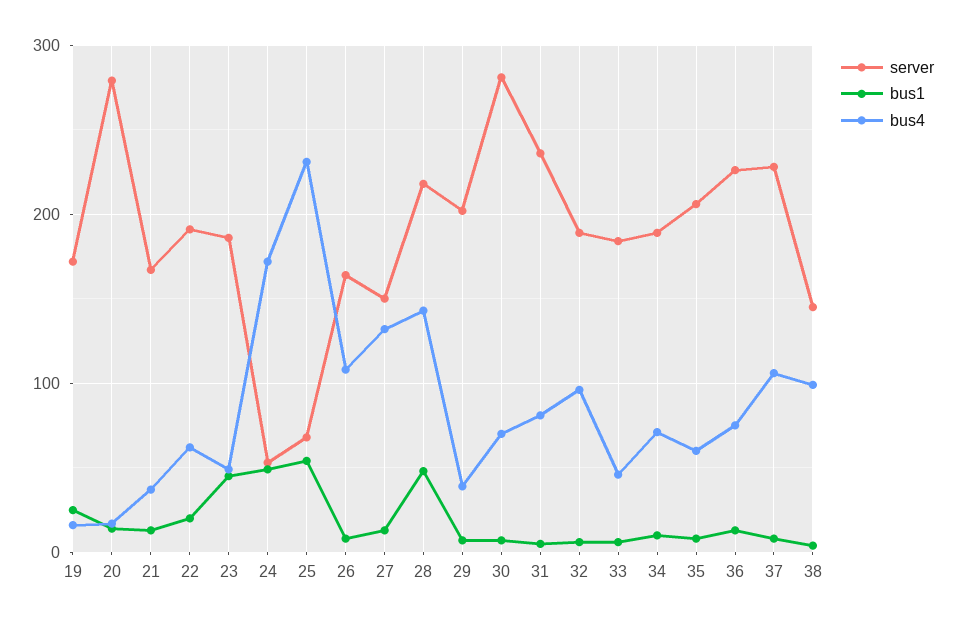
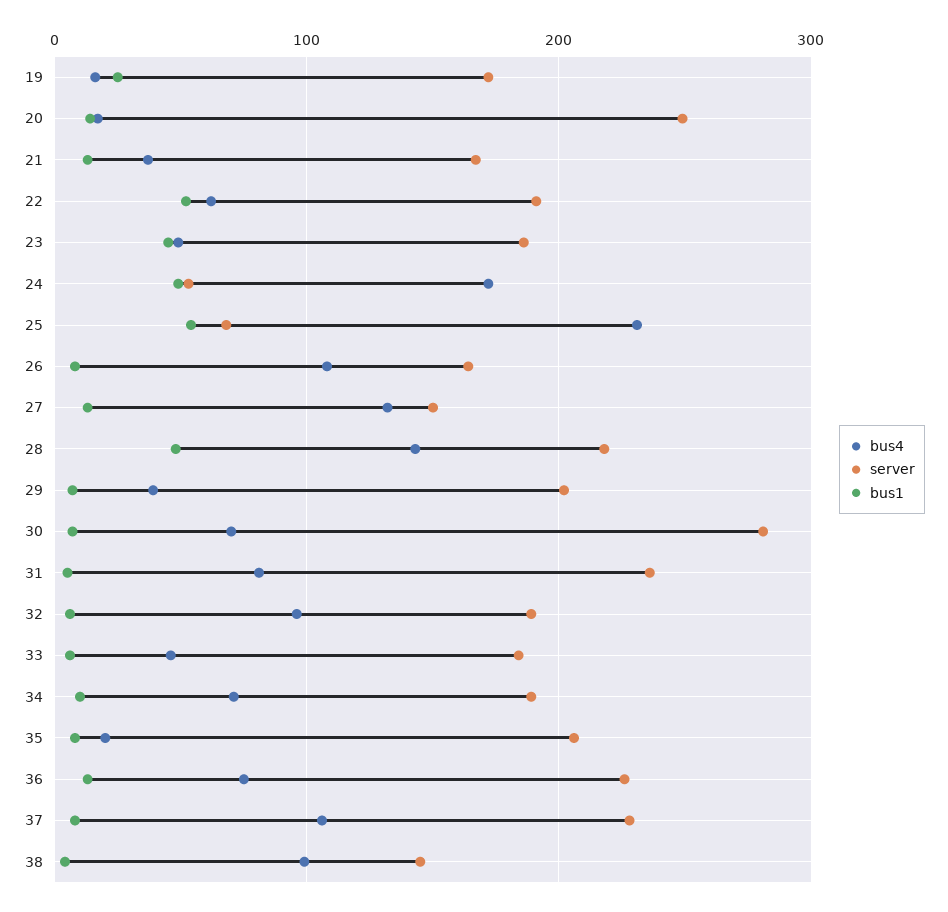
  {
    "server": {
      "19": 170,
-     "20": 280,
+     "20": 250,
      "21": 170,
      "22": 190,
      "23": 190,
      "24": 50,
      "25": 70,
      "26": 160,
      "27": 150,
      "28": 220,
      "29": 200,
      "30": 280,
      "31": 240,
      "32": 190,
      "33": 180,
      "34": 190,
      "35": 210,
      "36": 230,
      "37": 230,
      "38": 150
    },
    "bus1": {
      "19": 30,
      "20": 10,
      "21": 10,
-     "22": 20,
+     "22": 50,
      "23": 50,
      "24": 50,
      "25": 50,
      "26": 10,
      "27": 10,
      "28": 50,
      "29": 10,
      "30": 10,
      "31": 10,
      "32": 10,
      "33": 10,
      "34": 10,
      "35": 10,
      "36": 10,
      "37": 10,
      "38": 0
    },
    "bus4": {
      "19": 20,
      "20": 20,
      "21": 40,
      "22": 60,
      "23": 50,
      "24": 170,
      "25": 230,
      "26": 110,
      "27": 130,
      "28": 140,
      "29": 40,
      "30": 70,
      "31": 80,
      "32": 100,
      "33": 50,
      "34": 70,
-     "35": 60,
+     "35": 20,
      "36": 80,
      "37": 110,
      "38": 100
    }
  }

